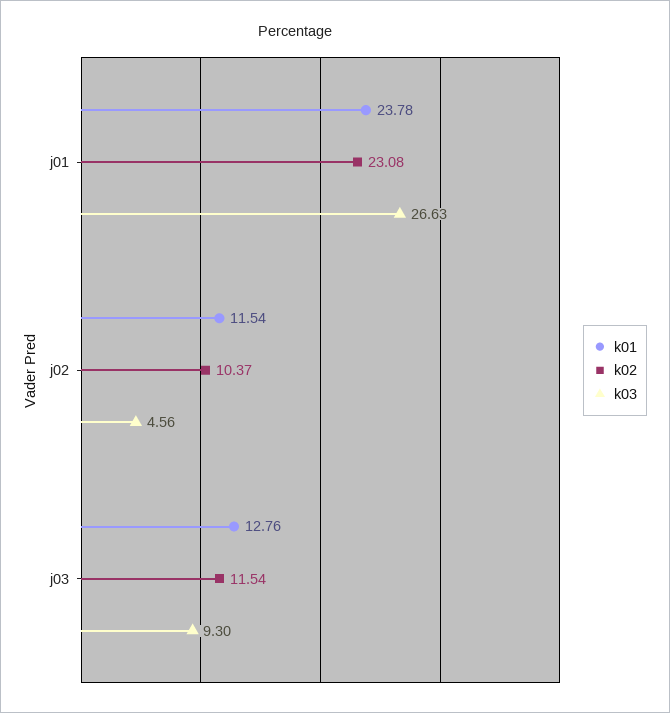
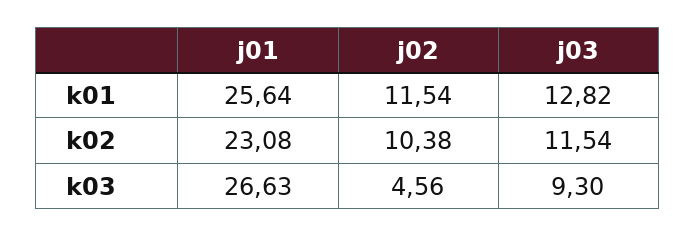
  {
    "k01": {
-     "j01": 23.78,
+     "j01": 25.64,
      "j02": 11.54,
-     "j03": 12.76
+     "j03": 12.82
    },
    "k02": {
      "j01": 23.08,
-     "j02": 10.37,
+     "j02": 10.38,
      "j03": 11.54
    },
    "k03": {
      "j01": 26.63,
      "j02": 4.56,
      "j03": 9.3
    }
  }

